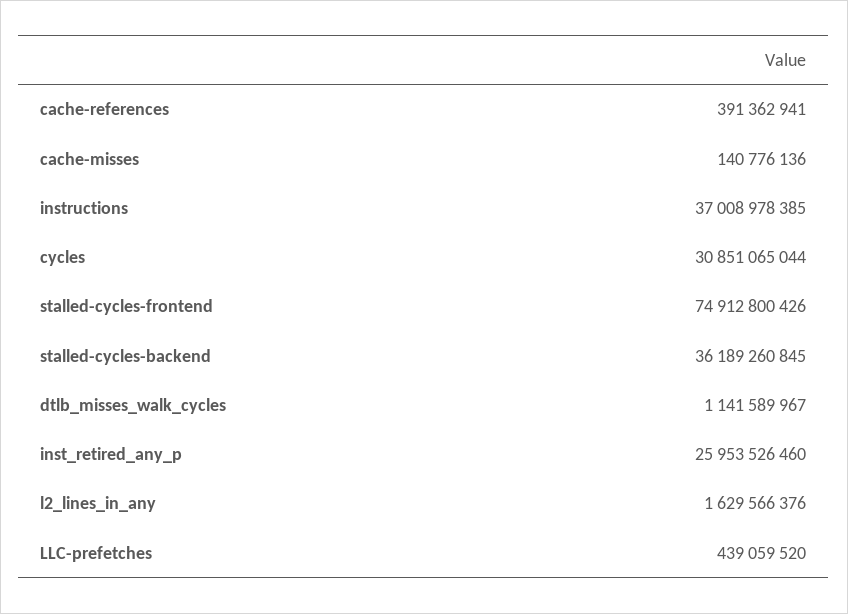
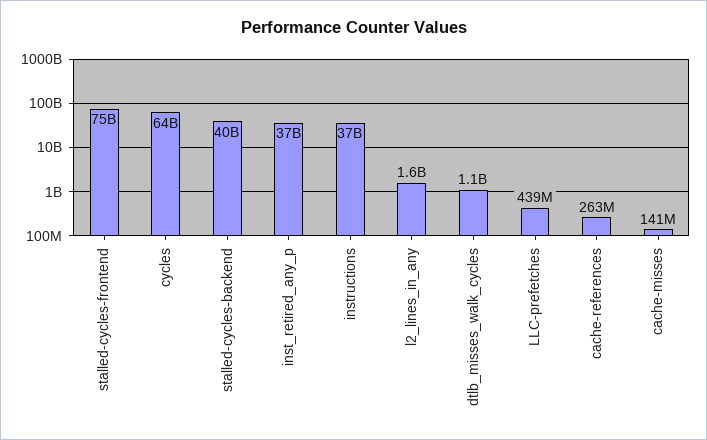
  {
-   "cache-references": 391362941,
+   "cache-references": 263000000,
    "cache-misses": 140776136,
    "instructions": 37008978385,
-   "cycles": 30851065044,
+   "cycles": 64000000000,
    "stalled-cycles-frontend": 74912800426,
-   "stalled-cycles-backend": 36189260845,
+   "stalled-cycles-backend": 40000000000,
    "dtlb_misses_walk_cycles": 1141589967,
-   "inst_retired_any_p": 25953526460,
+   "inst_retired_any_p": 37000000000,
    "l2_lines_in_any": 1629566376,
    "LLC-prefetches": 439059520
  }

